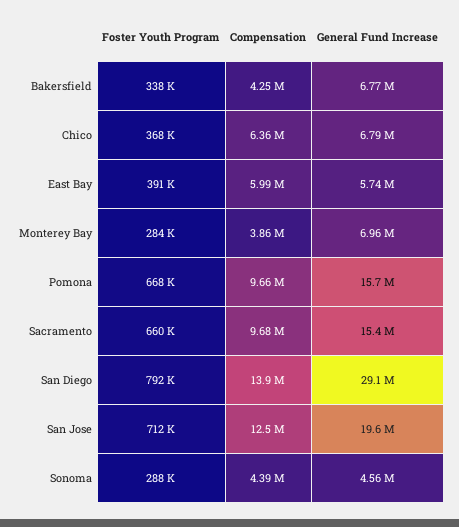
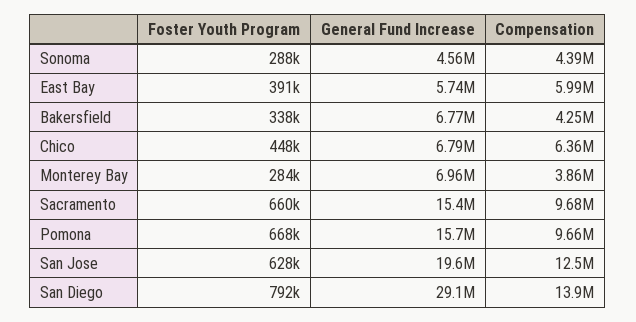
  {
    "Foster Youth Program": {
      "Bakersfield": 338000,
-     "Chico": 368000,
+     "Chico": 448000,
      "East Bay": 391000,
      "Monterey Bay": 284000,
      "Pomona": 668000,
      "Sacramento": 660000,
      "San Diego": 792000,
-     "San Jose": 712000,
+     "San Jose": 628000,
      "Sonoma": 288000
    },
    "Compensation": {
      "Bakersfield": 4250000,
      "Chico": 6360000,
      "East Bay": 5990000,
      "Monterey Bay": 3860000,
      "Pomona": 9660000,
      "Sacramento": 9680000,
      "San Diego": 13900000,
      "San Jose": 12500000,
      "Sonoma": 4390000
    },
    "General Fund Increase": {
      "Bakersfield": 6770000,
      "Chico": 6790000,
      "East Bay": 5740000,
      "Monterey Bay": 6960000,
      "Pomona": 15700000,
      "Sacramento": 15400000,
      "San Diego": 29100000,
      "San Jose": 19600000,
      "Sonoma": 4560000
    }
  }

